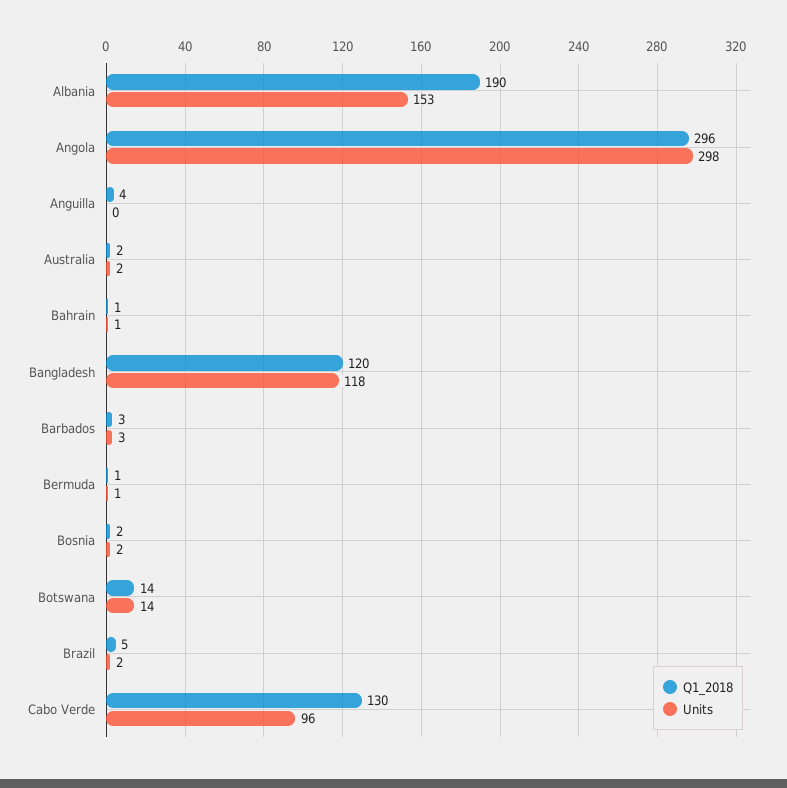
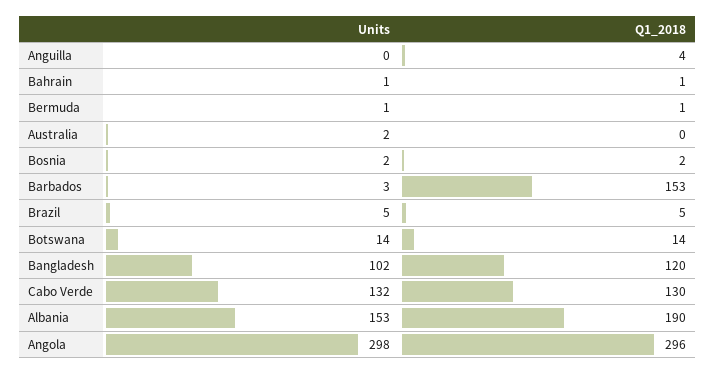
  {
    "Q1_2018": {
      "Albania": 190,
      "Angola": 296,
      "Anguilla": 4,
-     "Australia": 2,
+     "Australia": 0,
      "Bahrain": 1,
      "Bangladesh": 120,
-     "Barbados": 3,
+     "Barbados": 153,
      "Bermuda": 1,
      "Bosnia": 2,
      "Botswana": 14,
      "Brazil": 5,
      "Cabo Verde": 130
    },
    "Units": {
      "Albania": 153,
      "Angola": 298,
      "Anguilla": 0,
      "Australia": 2,
      "Bahrain": 1,
-     "Bangladesh": 118,
+     "Bangladesh": 102,
      "Barbados": 3,
      "Bermuda": 1,
      "Bosnia": 2,
      "Botswana": 14,
-     "Brazil": 2,
+     "Brazil": 5,
-     "Cabo Verde": 96
+     "Cabo Verde": 132
    }
  }

